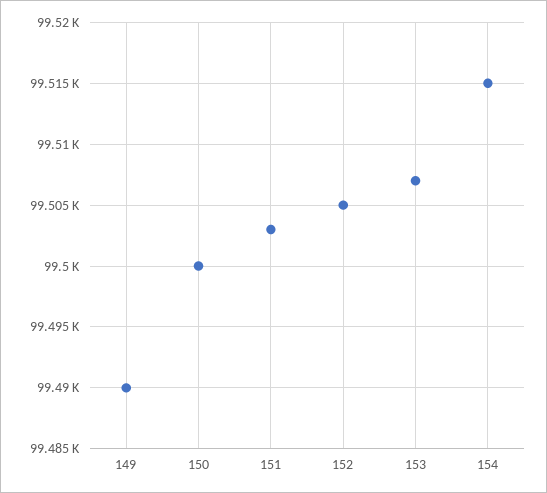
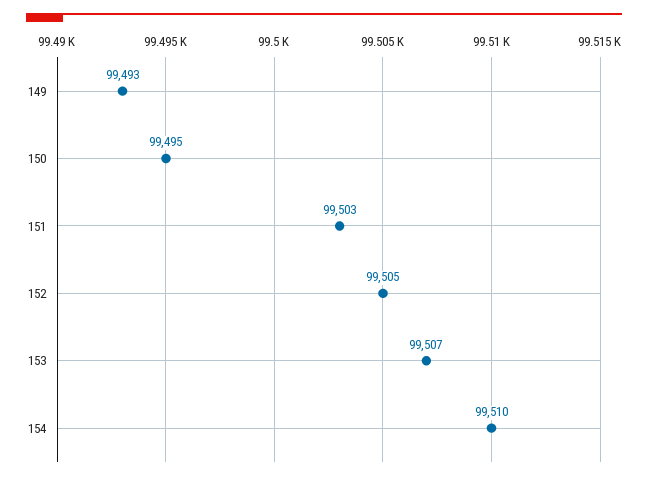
  {
-   "149": 99490,
+   "149": 99493,
-   "150": 99500,
+   "150": 99495,
    "151": 99503,
    "152": 99505,
    "153": 99507,
-   "154": 99515
+   "154": 99510
  }

